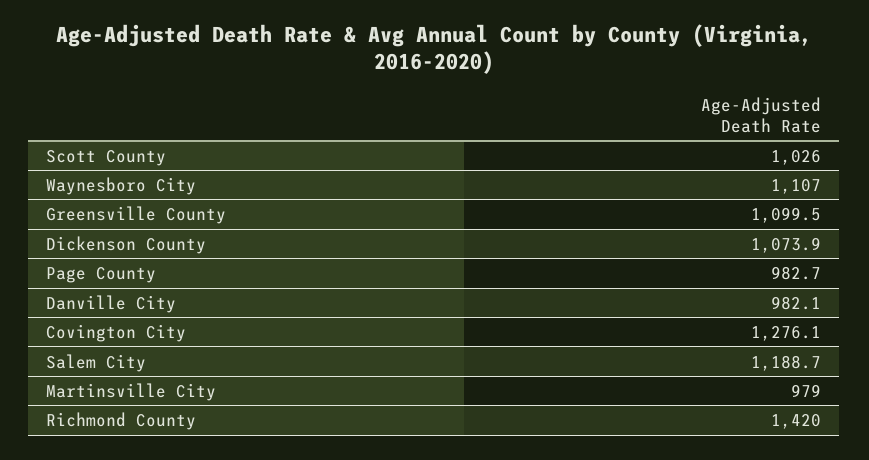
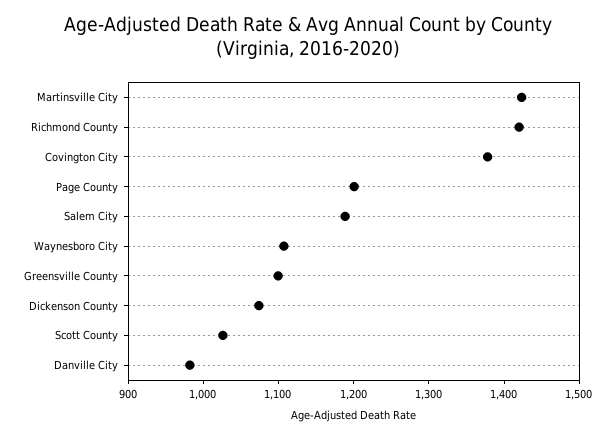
  {
    "Scott County": 1026,
    "Waynesboro City": 1107,
    "Greensville County": 1099.5,
    "Dickenson County": 1073.9,
-   "Page County": 982.7,
+   "Page County": 1200,
    "Danville City": 982.1,
-   "Covington City": 1276.1,
+   "Covington City": 1380,
    "Salem City": 1188.7,
-   "Martinsville City": 979,
+   "Martinsville City": 1420,
    "Richmond County": 1420
  }

